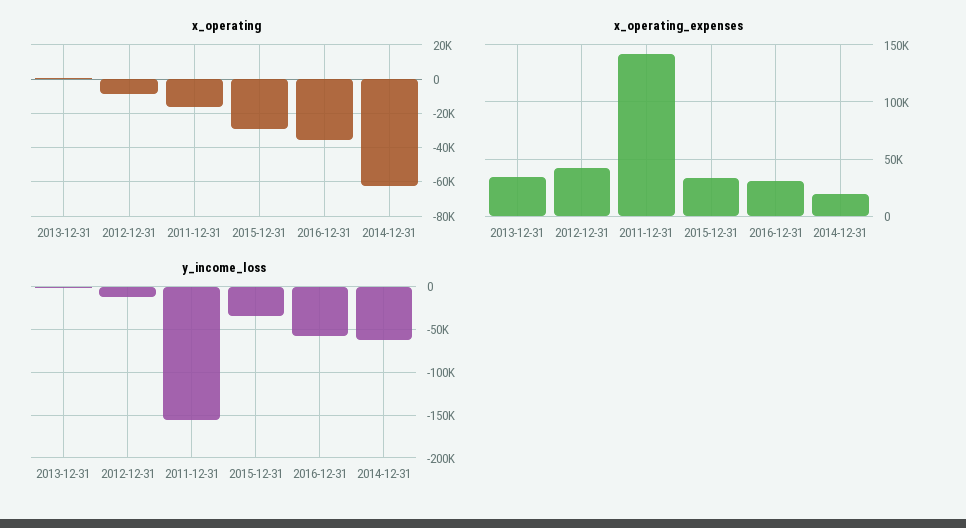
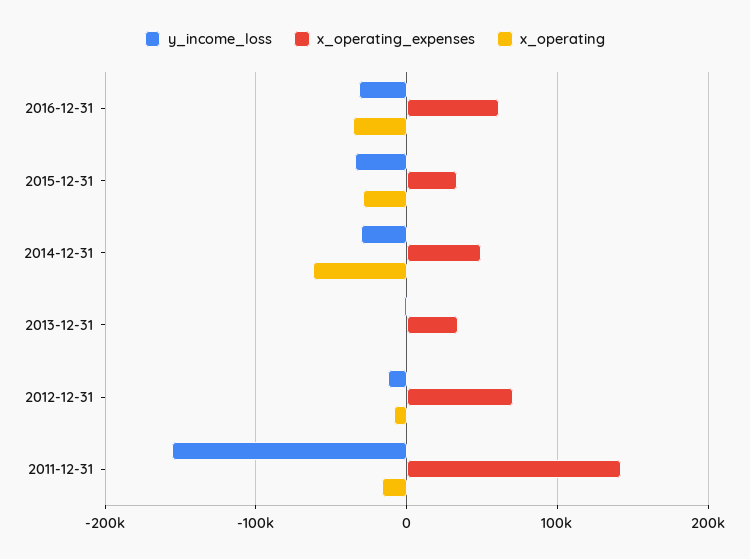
  {
    "x_operating": {
      "2013-12-31": 0,
      "2012-12-31": -10000,
      "2011-12-31": -15000,
      "2015-12-31": -30000,
      "2016-12-31": -35000,
      "2014-12-31": -60000
    },
    "x_operating_expenses": {
      "2013-12-31": 30000,
-     "2012-12-31": 40000,
+     "2012-12-31": 70000,
      "2011-12-31": 140000,
      "2015-12-31": 30000,
-     "2016-12-31": 30000,
+     "2016-12-31": 60000,
-     "2014-12-31": 20000
+     "2014-12-31": 50000
    },
    "y_income_loss": {
      "2013-12-31": 0,
      "2012-12-31": -10000,
      "2011-12-31": -160000,
      "2015-12-31": -30000,
-     "2016-12-31": -60000,
+     "2016-12-31": -30000,
-     "2014-12-31": -60000
+     "2014-12-31": -30000
    }
  }

